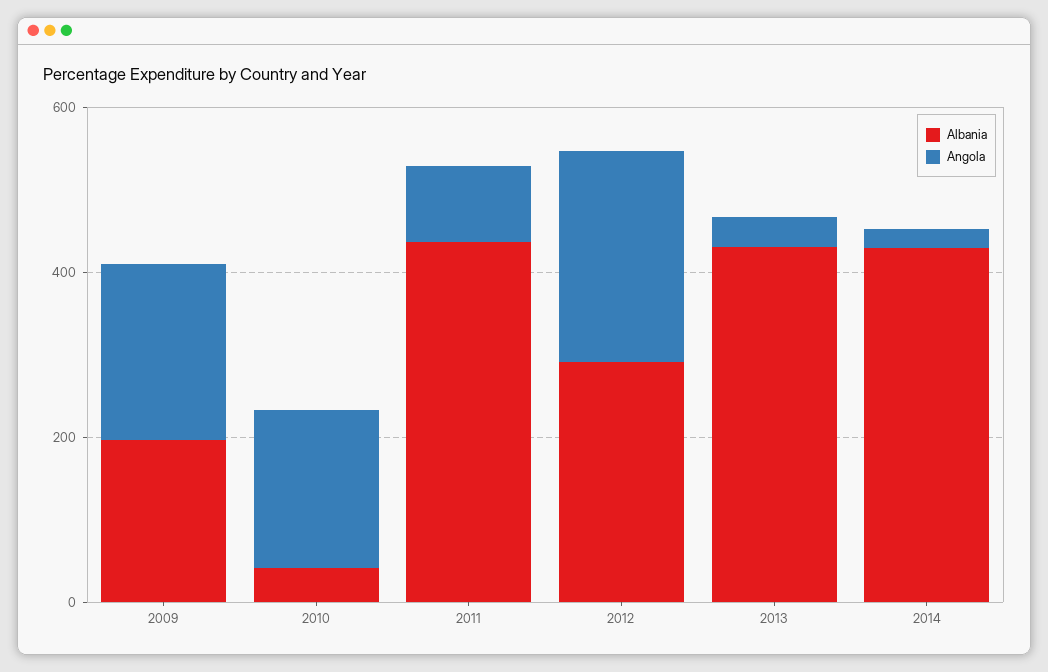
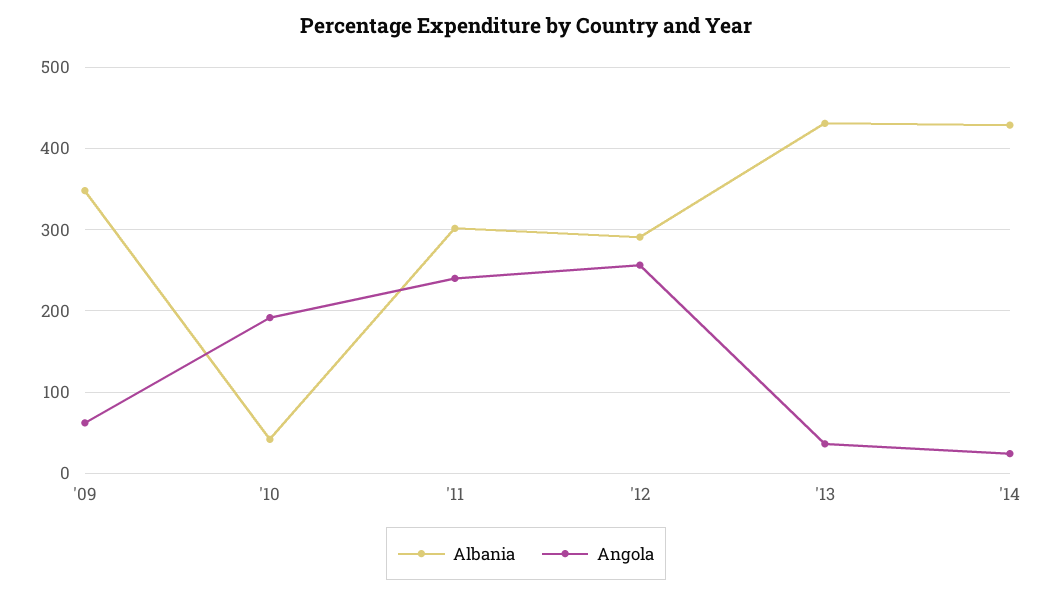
  {
    "Albania": {
-     "2009": 200,
+     "2009": 350,
      "2010": 40,
-     "2011": 450,
+     "2011": 300,
      "2012": 290,
      "2013": 430,
      "2014": 430
    },
    "Angola": {
-     "2009": 200,
+     "2009": 60,
      "2010": 190,
-     "2011": 100,
+     "2011": 240,
      "2012": 260,
      "2013": 40,
      "2014": 20
    }
  }

